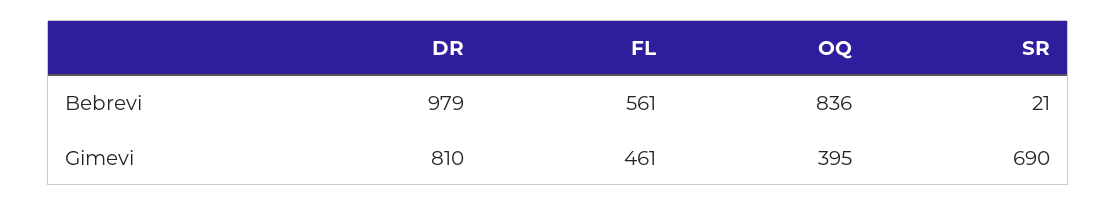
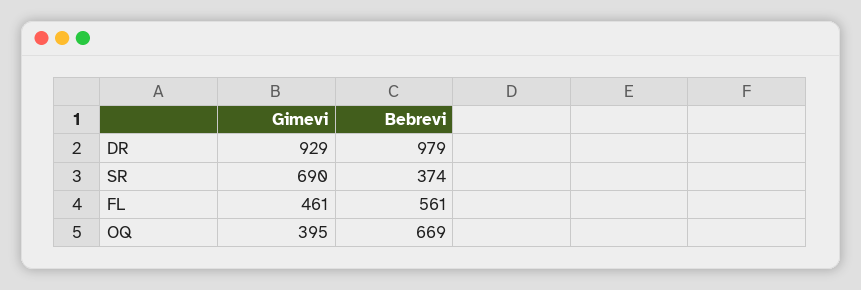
  {
    "DR": {
      "Bebrevi": 979,
-     "Gimevi": 810
+     "Gimevi": 929
    },
    "FL": {
      "Bebrevi": 561,
      "Gimevi": 461
    },
    "OQ": {
-     "Bebrevi": 836,
+     "Bebrevi": 669,
      "Gimevi": 395
    },
    "SR": {
-     "Bebrevi": 21,
+     "Bebrevi": 374,
      "Gimevi": 690
    }
  }

